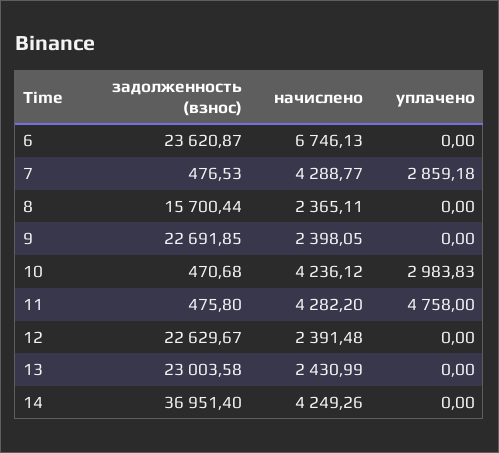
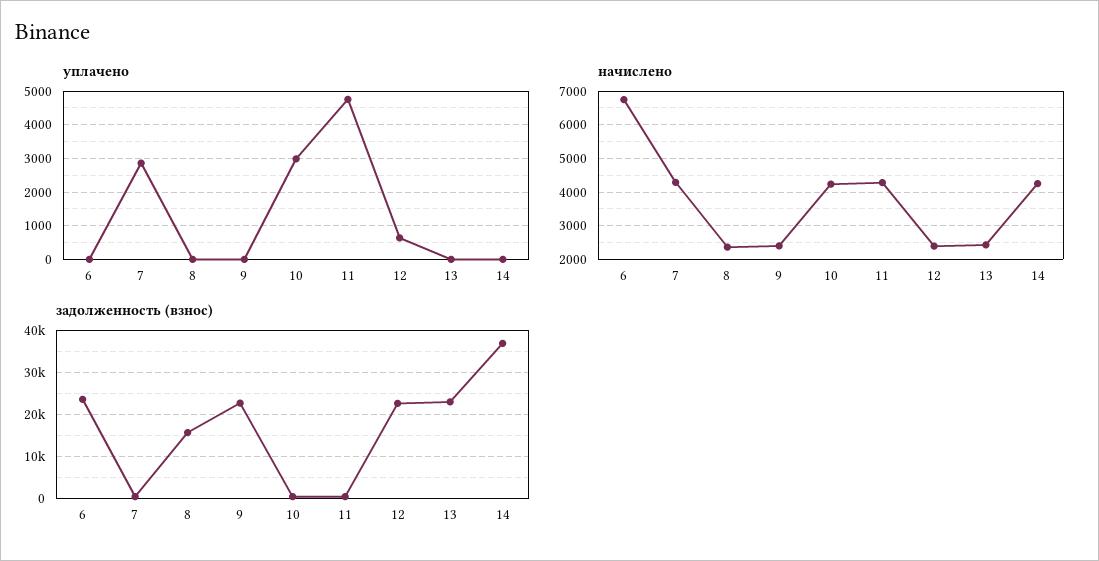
  {
    "задолженность (взнос)": {
      "6": 23620.87,
      "7": 476.53,
      "8": 15700.44,
      "9": 22691.85,
      "10": 470.68,
      "11": 475.8,
      "12": 22629.67,
      "13": 23003.58,
      "14": 36951.4
    },
    "начислено": {
      "6": 6746.13,
      "7": 4288.77,
      "8": 2365.11,
      "9": 2398.05,
      "10": 4236.12,
      "11": 4282.2,
      "12": 2391.48,
      "13": 2430.99,
      "14": 4249.26
    },
    "уплачено": {
      "6": 0,
      "7": 2859.18,
      "8": 0,
      "9": 0,
      "10": 2983.83,
      "11": 4758,
-     "12": 0,
+     "12": 600,
      "13": 0,
      "14": 0
    }
  }

